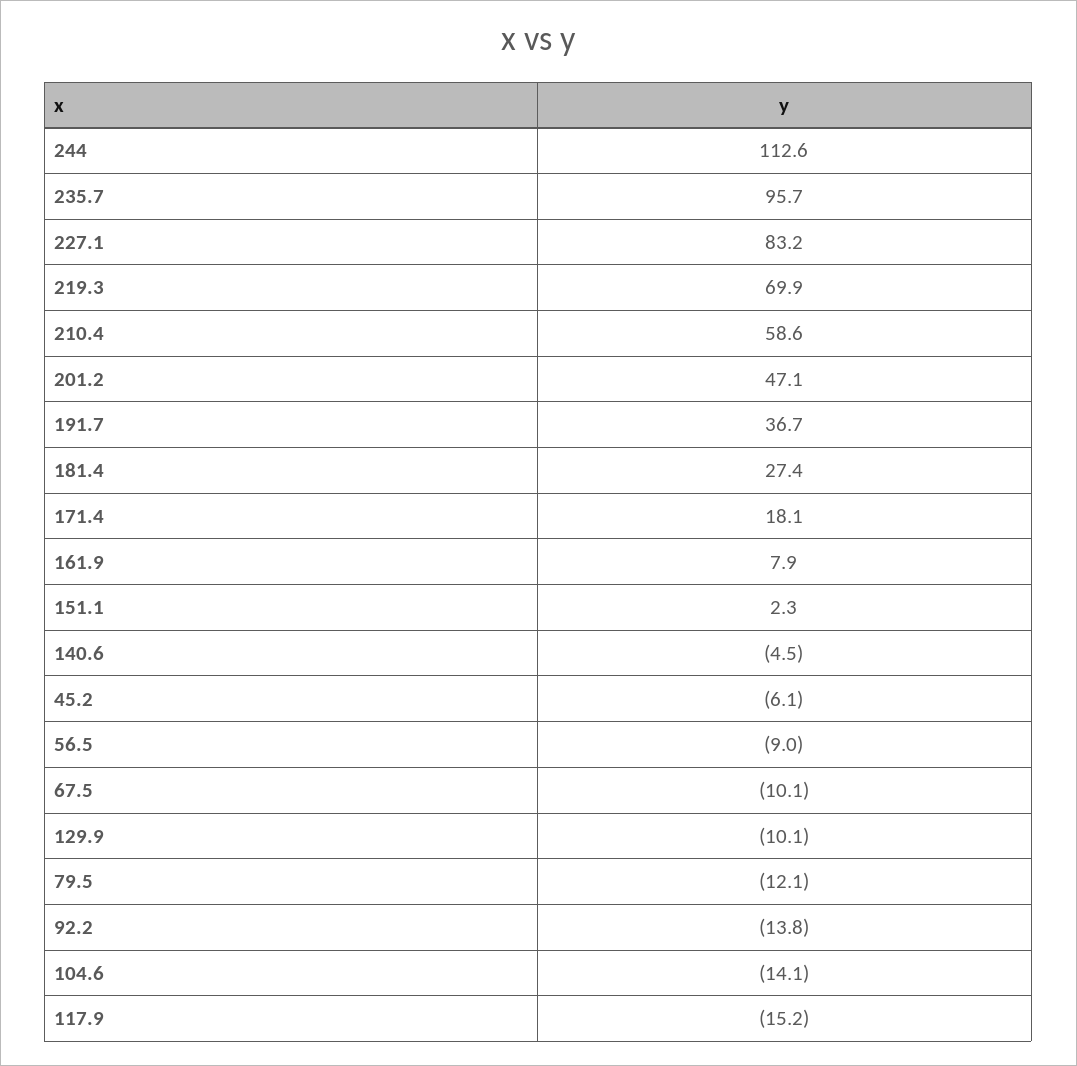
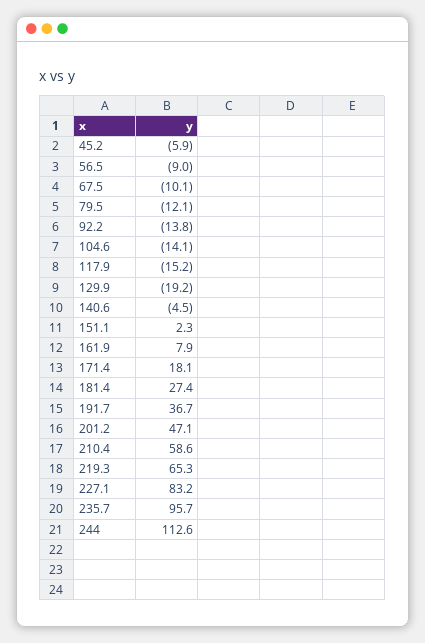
  {
    "244": 112.6,
    "235.7": 95.7,
    "227.1": 83.2,
-   "219.3": 69.9,
+   "219.3": 65.3,
    "210.4": 58.6,
    "201.2": 47.1,
    "191.7": 36.7,
    "181.4": 27.4,
    "171.4": 18.1,
    "161.9": 7.9,
    "151.1": 2.3,
    "140.6": -4.5,
-   "45.2": -6.1,
+   "45.2": -5.9,
    "56.5": -9,
    "67.5": -10.1,
-   "129.9": -10.1,
+   "129.9": -19.2,
    "79.5": -12.1,
    "92.2": -13.8,
    "104.6": -14.1,
    "117.9": -15.2
  }

